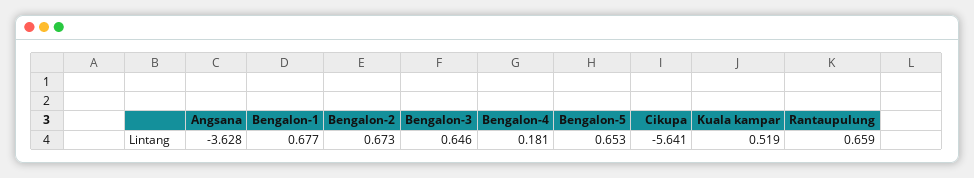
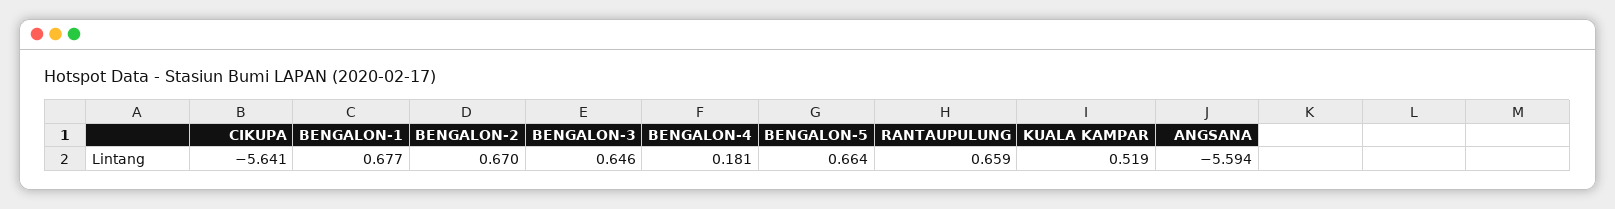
  {
-   "Angsana": -3.628,
+   "Angsana": -5.594,
    "Bengalon-1": 0.677,
-   "Bengalon-2": 0.673,
+   "Bengalon-2": 0.67,
    "Bengalon-3": 0.646,
    "Bengalon-4": 0.181,
-   "Bengalon-5": 0.653,
+   "Bengalon-5": 0.664,
    "Cikupa": -5.641,
    "Kuala kampar": 0.519,
    "Rantaupulung": 0.659
  }

